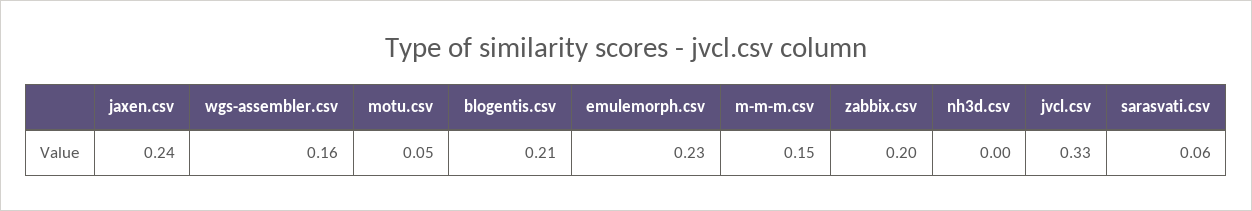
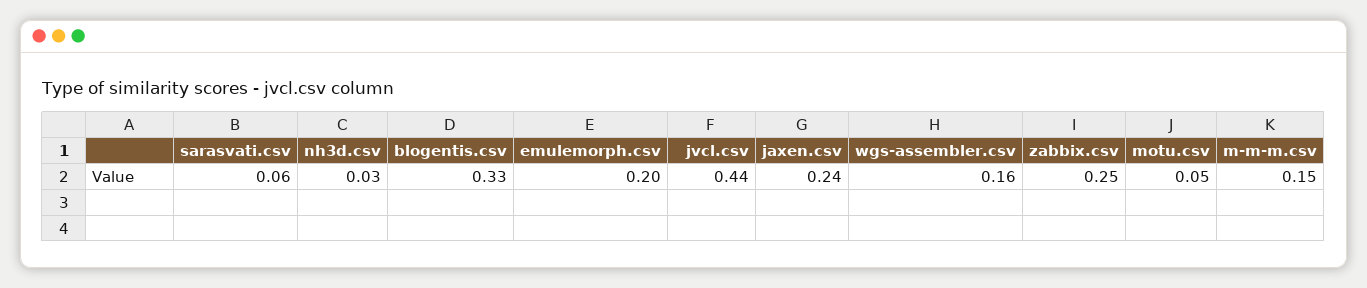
  {
    "jaxen.csv": 0.24,
    "wgs-assembler.csv": 0.16,
    "motu.csv": 0.05,
-   "blogentis.csv": 0.21,
+   "blogentis.csv": 0.33,
-   "emulemorph.csv": 0.23,
+   "emulemorph.csv": 0.2,
    "m-m-m.csv": 0.15,
-   "zabbix.csv": 0.2,
+   "zabbix.csv": 0.25,
-   "nh3d.csv": 0,
+   "nh3d.csv": 0.03,
-   "jvcl.csv": 0.33,
+   "jvcl.csv": 0.44,
    "sarasvati.csv": 0.06
  }

